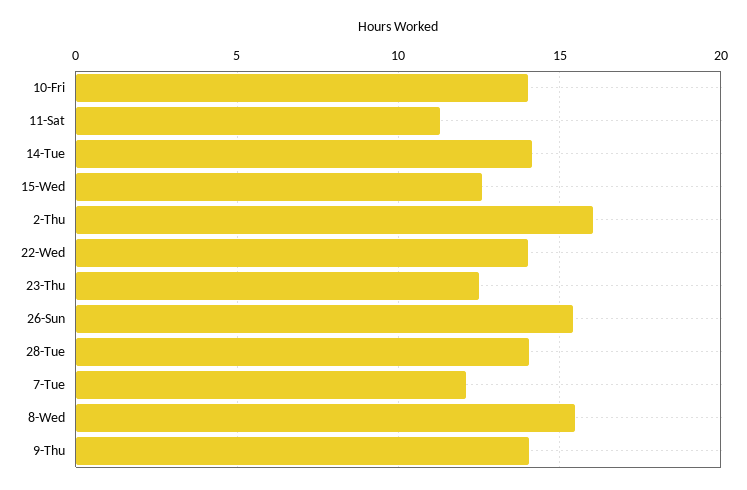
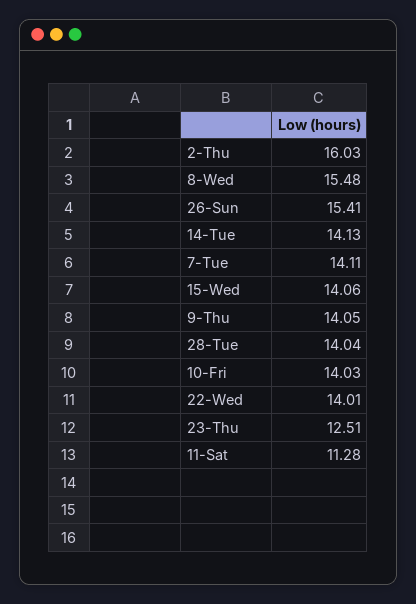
  {
    "10-Fri": 14.03,
    "11-Sat": 11.28,
    "14-Tue": 14.13,
-   "15-Wed": 12.5,
+   "15-Wed": 14.06,
    "2-Thu": 16.03,
    "22-Wed": 14.01,
    "23-Thu": 12.51,
    "26-Sun": 15.41,
    "28-Tue": 14.04,
-   "7-Tue": 12,
+   "7-Tue": 14.11,
    "8-Wed": 15.48,
    "9-Thu": 14.05
  }

